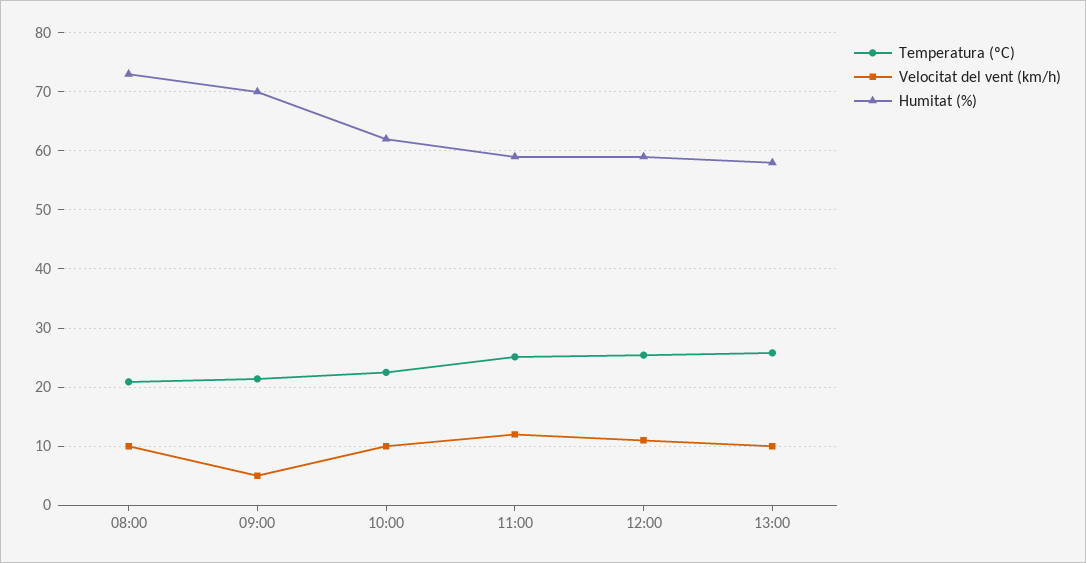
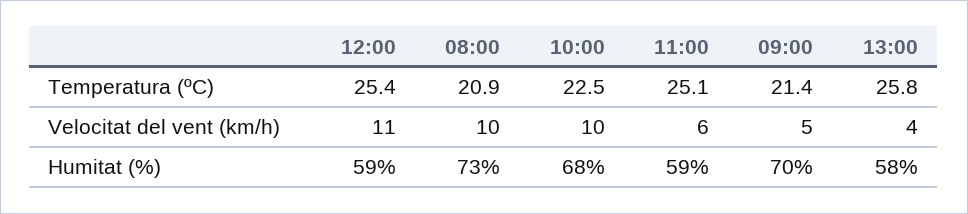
  {
    "Temperatura (ºC)": {
      "08:00": 20.9,
      "09:00": 21.4,
      "10:00": 22.5,
      "11:00": 25.1,
      "12:00": 25.4,
      "13:00": 25.8
    },
    "Velocitat del vent (km/h)": {
      "08:00": 10,
      "09:00": 5,
      "10:00": 10,
-     "11:00": 12,
+     "11:00": 6,
      "12:00": 11,
-     "13:00": 10
+     "13:00": 4
    },
    "Humitat (%)": {
      "08:00": 73,
      "09:00": 70,
-     "10:00": 62,
+     "10:00": 68,
      "11:00": 59,
      "12:00": 59,
      "13:00": 58
    }
  }

